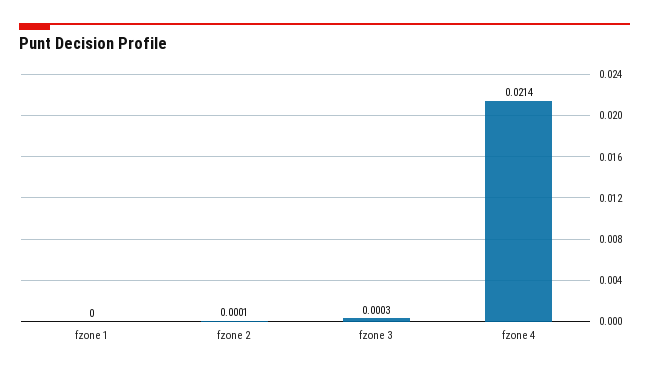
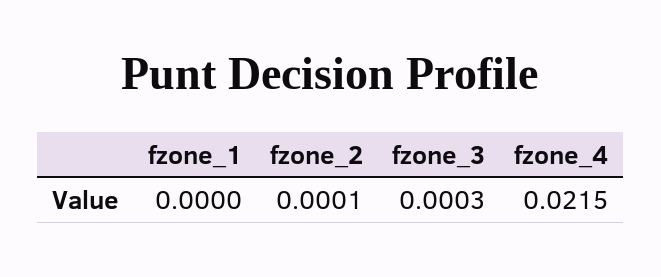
  {
    "fzone 1": 0,
    "fzone 2": 0.0001,
    "fzone 3": 0.0003,
-   "fzone 4": 0.0214
+   "fzone 4": 0.0215
  }

